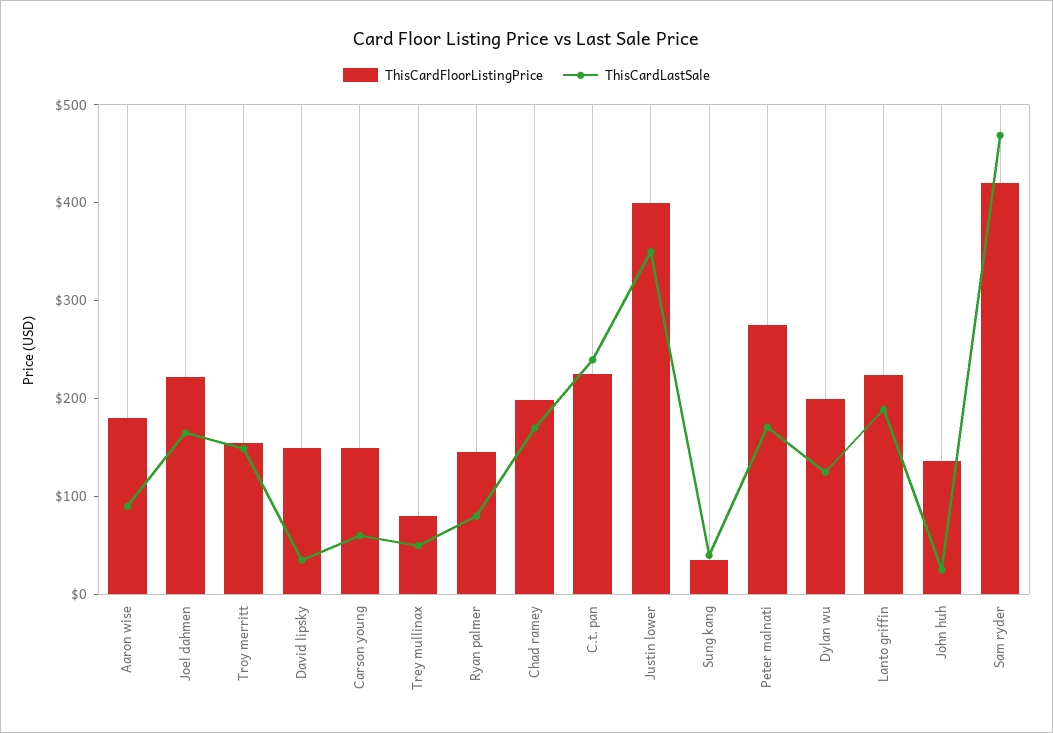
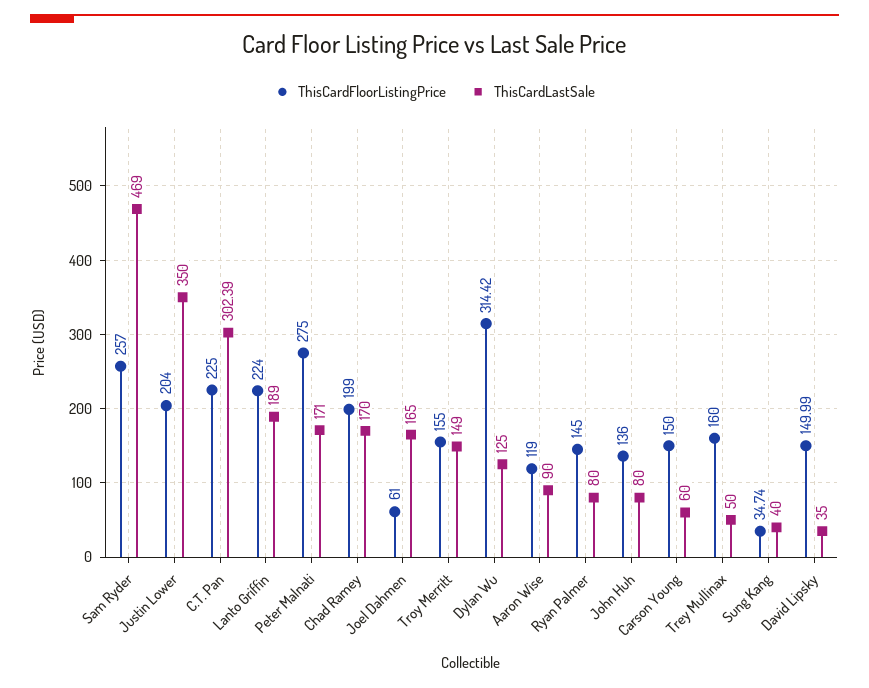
  {
    "ThisCardFloorListingPrice": {
-     "Aaron wise": 180,
+     "Aaron wise": 119,
-     "Joel dahmen": 220,
+     "Joel dahmen": 61,
      "Troy merritt": 155,
      "David lipsky": 149.99,
      "Carson young": 150,
-     "Trey mullinax": 80,
+     "Trey mullinax": 160,
      "Ryan palmer": 145,
      "Chad ramey": 199,
      "C.t. pan": 225,
-     "Justin lower": 400,
+     "Justin lower": 204,
      "Sung kang": 34.74,
      "Peter malnati": 275,
-     "Dylan wu": 200,
+     "Dylan wu": 314.42,
      "Lanto griffin": 224,
      "John huh": 136,
-     "Sam ryder": 420
+     "Sam ryder": 257
    },
    "ThisCardLastSale": {
      "Aaron wise": 90,
      "Joel dahmen": 165,
      "Troy merritt": 149,
      "David lipsky": 35,
      "Carson young": 60,
      "Trey mullinax": 50,
      "Ryan palmer": 80,
      "Chad ramey": 170,
-     "C.t. pan": 240,
+     "C.t. pan": 302.39,
      "Justin lower": 350,
      "Sung kang": 40,
      "Peter malnati": 171,
      "Dylan wu": 125,
      "Lanto griffin": 189,
-     "John huh": 20,
+     "John huh": 80,
      "Sam ryder": 469
    }
  }

